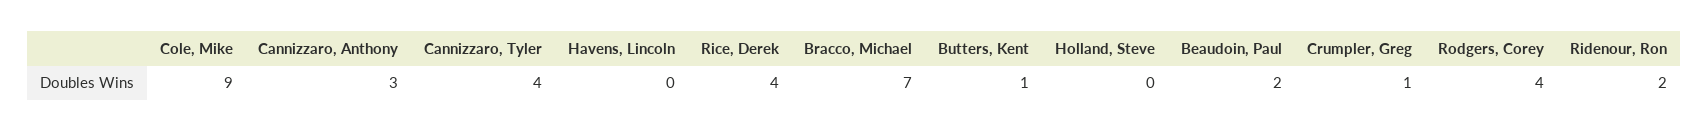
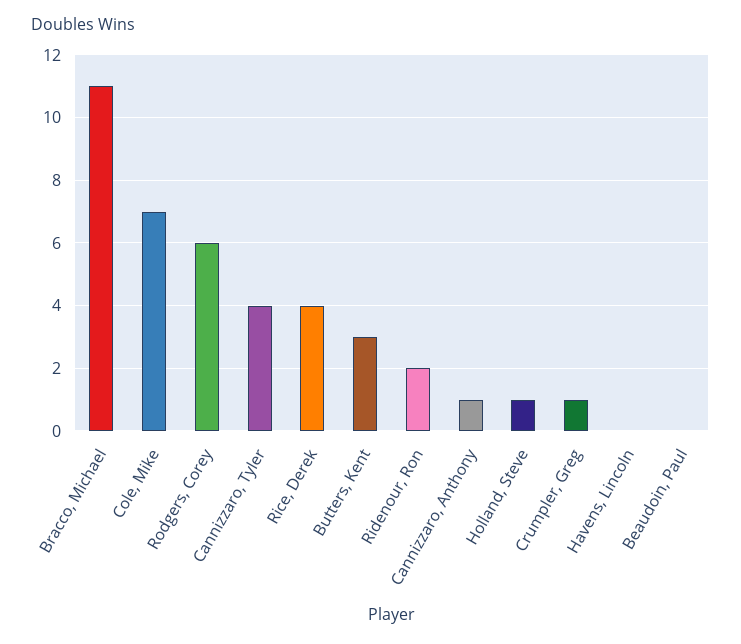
  {
-   "Cole, Mike": 9,
+   "Cole, Mike": 7,
-   "Cannizzaro, Anthony": 3,
+   "Cannizzaro, Anthony": 1,
    "Cannizzaro, Tyler": 4,
    "Havens, Lincoln": 0,
    "Rice, Derek": 4,
-   "Bracco, Michael": 7,
+   "Bracco, Michael": 11,
-   "Butters, Kent": 1,
+   "Butters, Kent": 3,
-   "Holland, Steve": 0,
+   "Holland, Steve": 1,
-   "Beaudoin, Paul": 2,
+   "Beaudoin, Paul": 0,
    "Crumpler, Greg": 1,
-   "Rodgers, Corey": 4,
+   "Rodgers, Corey": 6,
    "Ridenour, Ron": 2
  }

